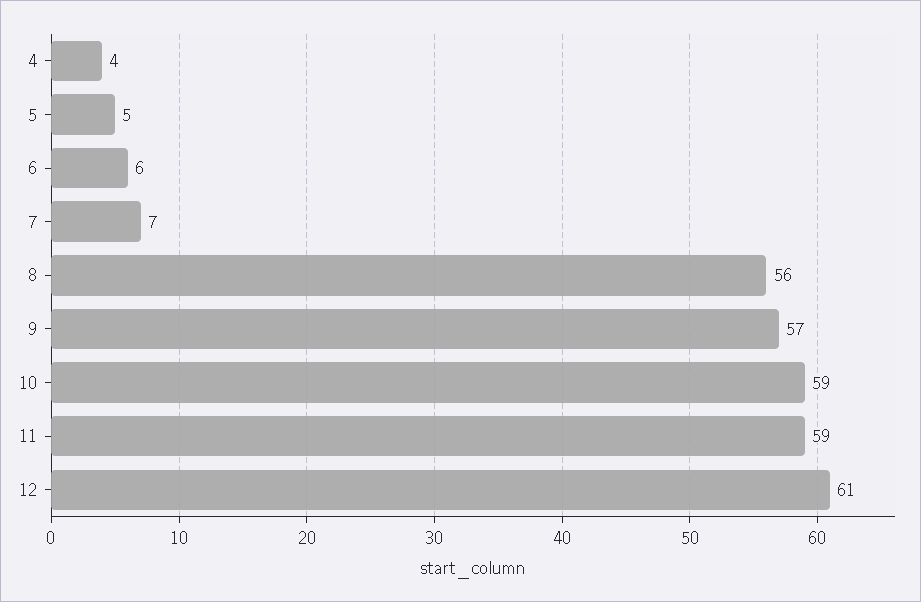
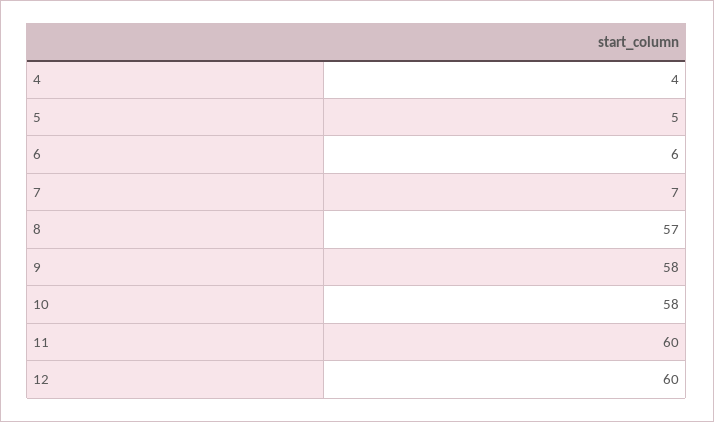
  {
    "4": 4,
    "5": 5,
    "6": 6,
    "7": 7,
-   "8": 56,
+   "8": 57,
-   "9": 57,
+   "9": 58,
-   "10": 59,
+   "10": 58,
-   "11": 59,
+   "11": 60,
-   "12": 61
+   "12": 60
  }

